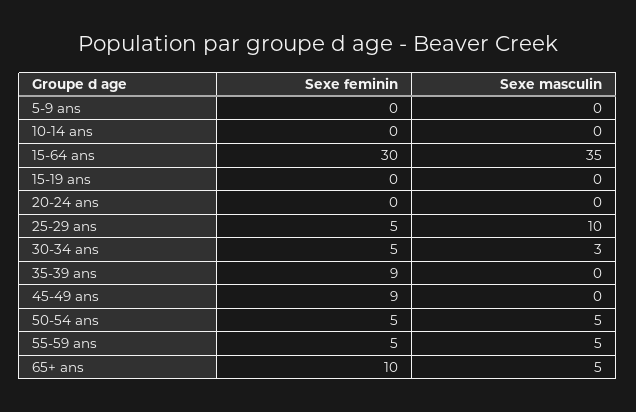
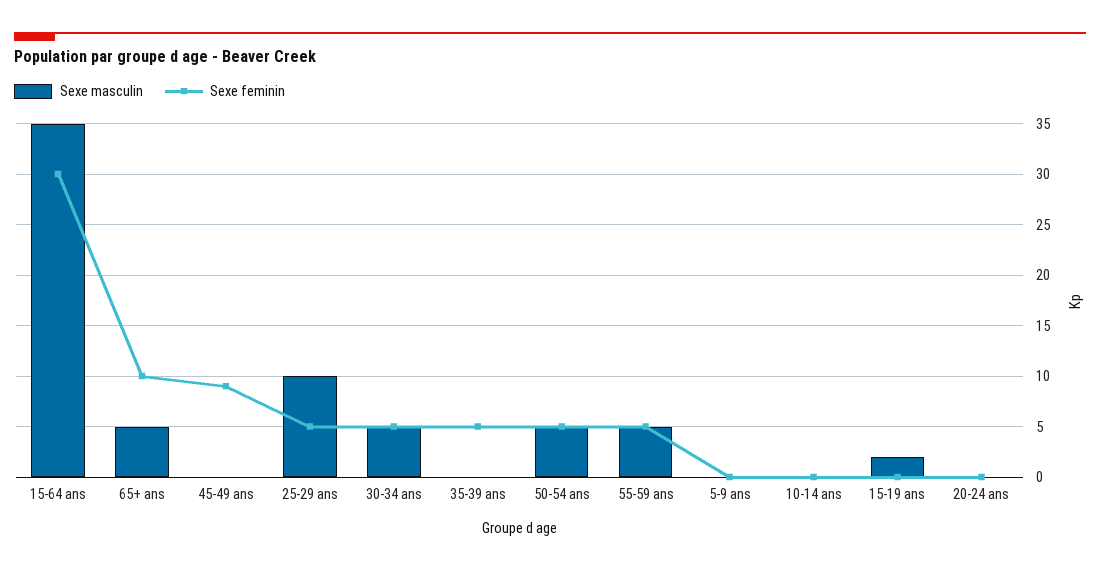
  {
    "Sexe feminin": {
      "5-9 ans": 0,
      "10-14 ans": 0,
      "15-64 ans": 30,
      "15-19 ans": 0,
      "20-24 ans": 0,
      "25-29 ans": 5,
      "30-34 ans": 5,
-     "35-39 ans": 9,
+     "35-39 ans": 5,
      "45-49 ans": 9,
      "50-54 ans": 5,
      "55-59 ans": 5,
      "65+ ans": 10
    },
    "Sexe masculin": {
      "5-9 ans": 0,
      "10-14 ans": 0,
      "15-64 ans": 35,
-     "15-19 ans": 0,
+     "15-19 ans": 2,
      "20-24 ans": 0,
      "25-29 ans": 10,
-     "30-34 ans": 3,
+     "30-34 ans": 5,
      "35-39 ans": 0,
      "45-49 ans": 0,
      "50-54 ans": 5,
      "55-59 ans": 5,
      "65+ ans": 5
    }
  }

